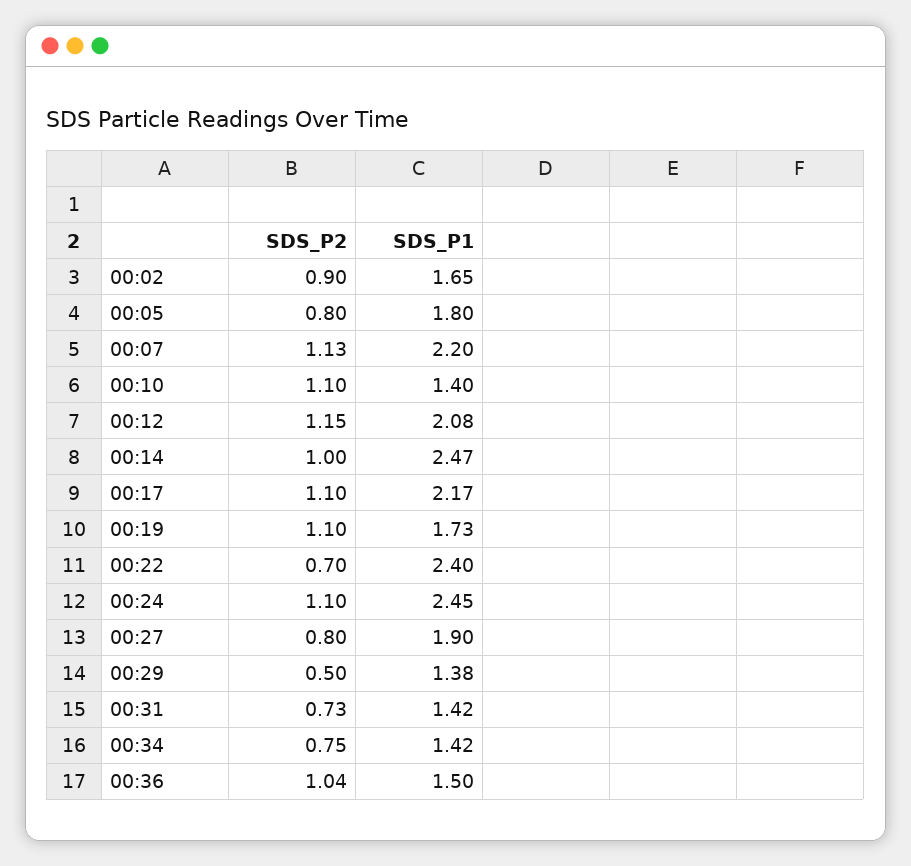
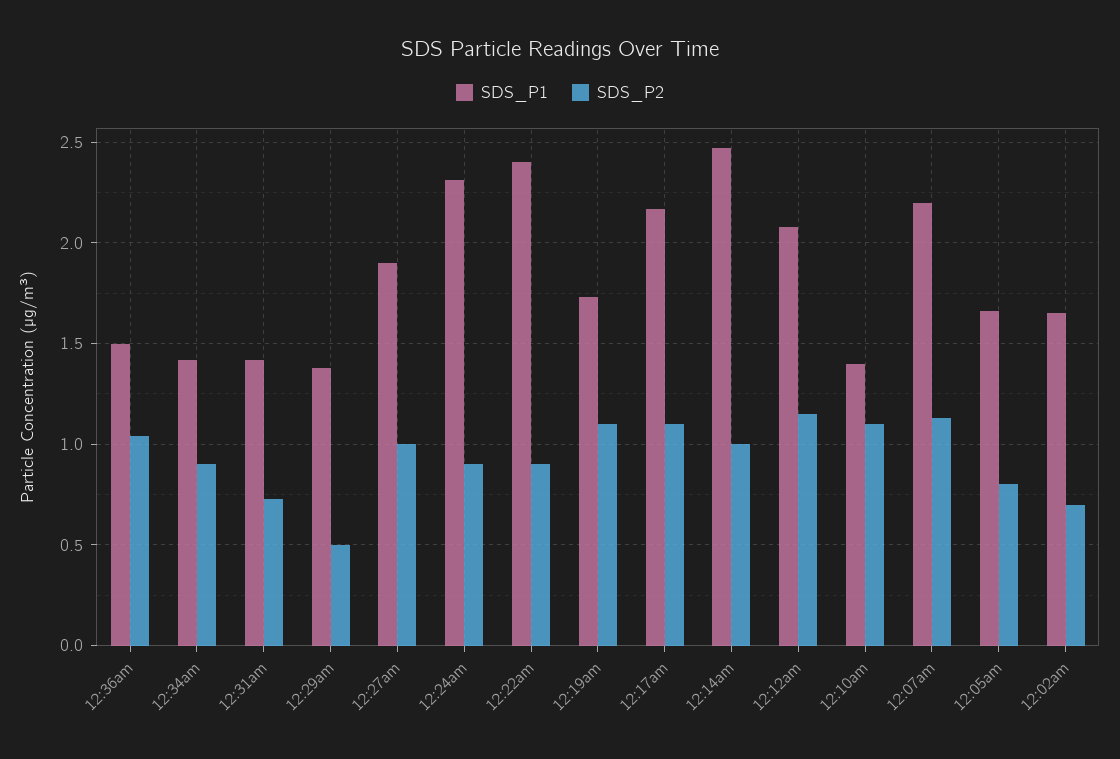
  {
    "SDS_P2": {
-     "00:02": 0.9,
+     "00:02": 0.7,
      "00:05": 0.8,
      "00:07": 1.13,
      "00:10": 1.1,
      "00:12": 1.15,
      "00:14": 1,
      "00:17": 1.1,
      "00:19": 1.1,
-     "00:22": 0.7,
+     "00:22": 0.9,
-     "00:24": 1.1,
+     "00:24": 0.9,
-     "00:27": 0.8,
+     "00:27": 1,
      "00:29": 0.5,
      "00:31": 0.73,
-     "00:34": 0.75,
+     "00:34": 0.9,
      "00:36": 1.04
    },
    "SDS_P1": {
      "00:02": 1.65,
-     "00:05": 1.8,
+     "00:05": 1.65,
      "00:07": 2.2,
      "00:10": 1.4,
      "00:12": 2.08,
      "00:14": 2.47,
      "00:17": 2.17,
      "00:19": 1.73,
      "00:22": 2.4,
-     "00:24": 2.45,
+     "00:24": 2.3,
      "00:27": 1.9,
      "00:29": 1.38,
      "00:31": 1.42,
      "00:34": 1.42,
      "00:36": 1.5
    }
  }

